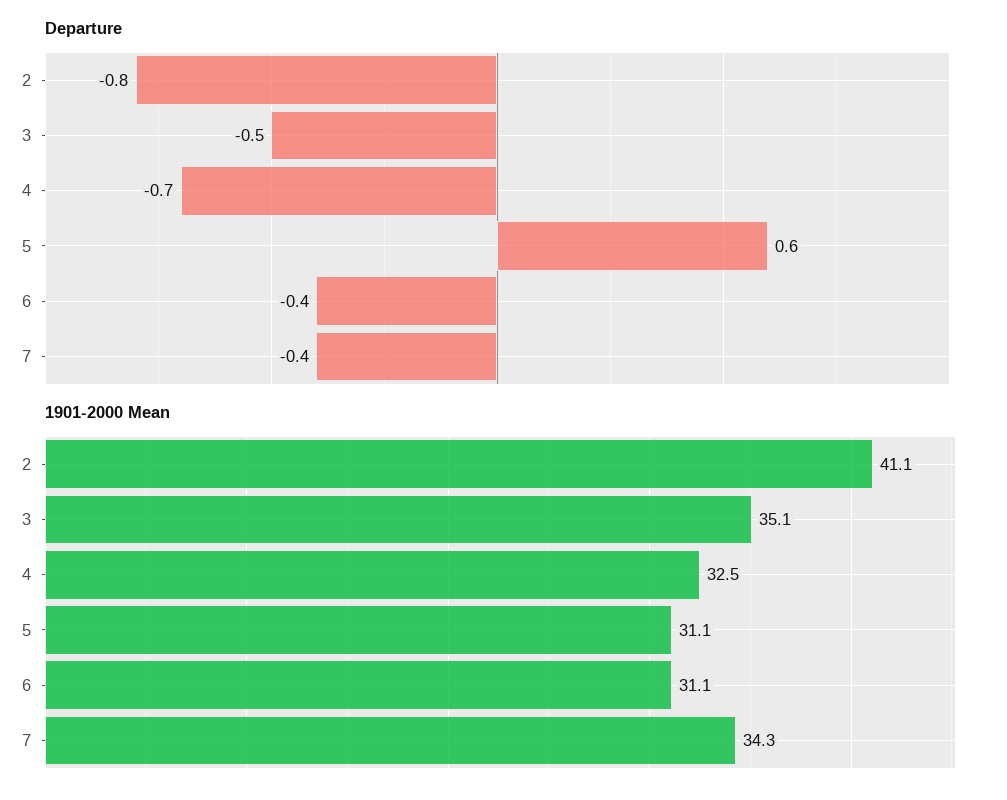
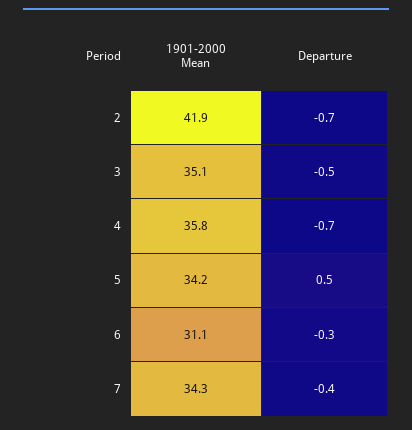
  {
    "Departure": {
-     "2": -0.8,
+     "2": -0.7,
      "3": -0.5,
      "4": -0.7,
-     "5": 0.6,
+     "5": 0.5,
-     "6": -0.4,
+     "6": -0.3,
      "7": -0.4
    },
    "1901-2000 Mean": {
-     "2": 41.1,
+     "2": 41.9,
      "3": 35.1,
-     "4": 32.5,
+     "4": 35.8,
-     "5": 31.1,
+     "5": 34.2,
      "6": 31.1,
      "7": 34.3
    }
  }

